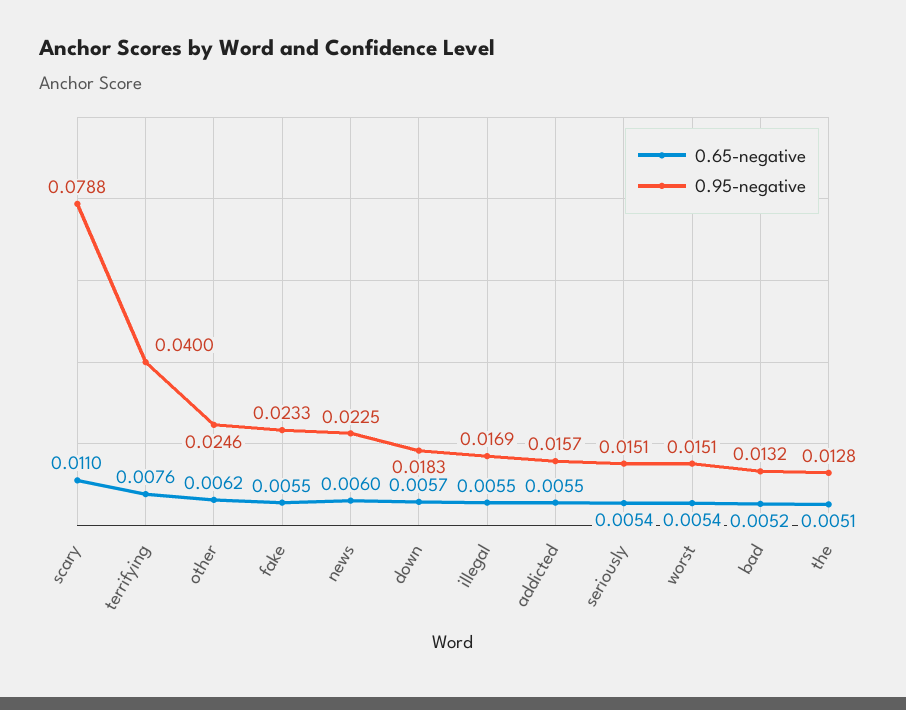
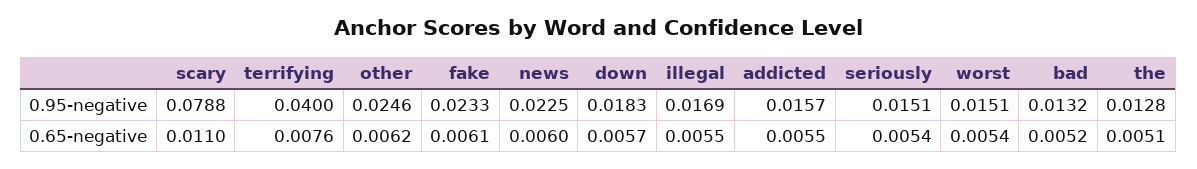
  {
    "0.65-negative": {
      "scary": 0.011,
      "terrifying": 0.0076,
      "other": 0.0062,
-     "fake": 0.0055,
+     "fake": 0.0061,
      "news": 0.006,
      "down": 0.0057,
      "illegal": 0.0055,
      "addicted": 0.0055,
      "seriously": 0.0054,
      "worst": 0.0054,
      "bad": 0.0052,
      "the": 0.0051
    },
    "0.95-negative": {
      "scary": 0.0788,
      "terrifying": 0.04,
      "other": 0.0246,
      "fake": 0.0233,
      "news": 0.0225,
      "down": 0.0183,
      "illegal": 0.0169,
      "addicted": 0.0157,
      "seriously": 0.0151,
      "worst": 0.0151,
      "bad": 0.0132,
      "the": 0.0128
    }
  }

